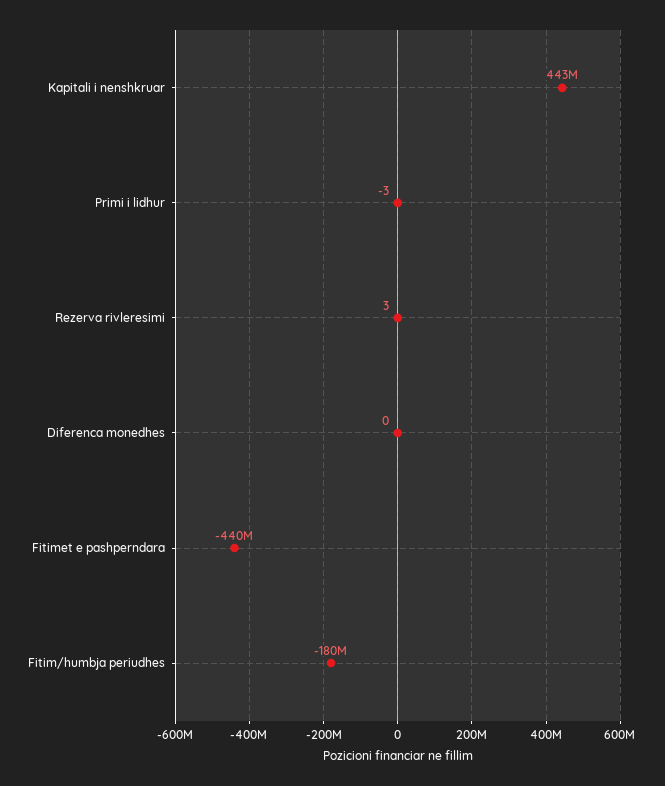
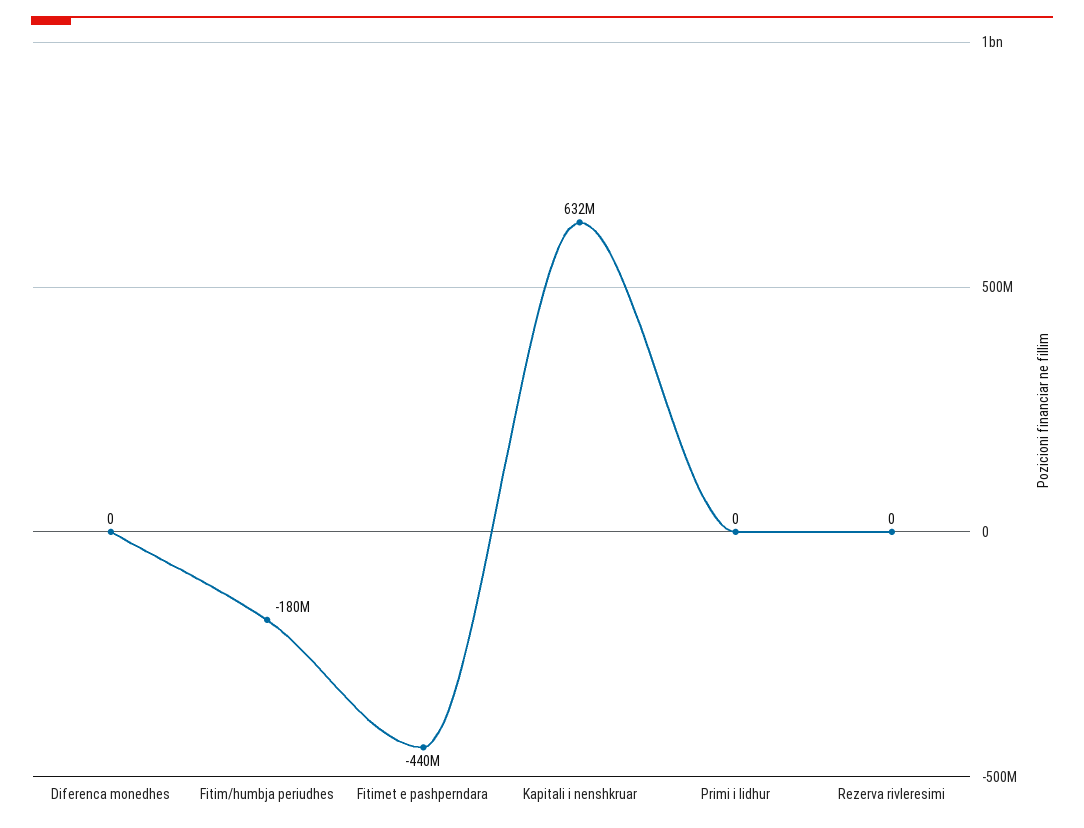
  {
-   "Kapitali i nenshkruar": 443000000,
+   "Kapitali i nenshkruar": 632000000,
-   "Primi i lidhur": -3,
+   "Primi i lidhur": 0,
-   "Rezerva rivleresimi": 3,
+   "Rezerva rivleresimi": 0,
    "Diferenca monedhes": 0,
    "Fitimet e pashperndara": -440000000,
    "Fitim/humbja periudhes": -180000000
  }

